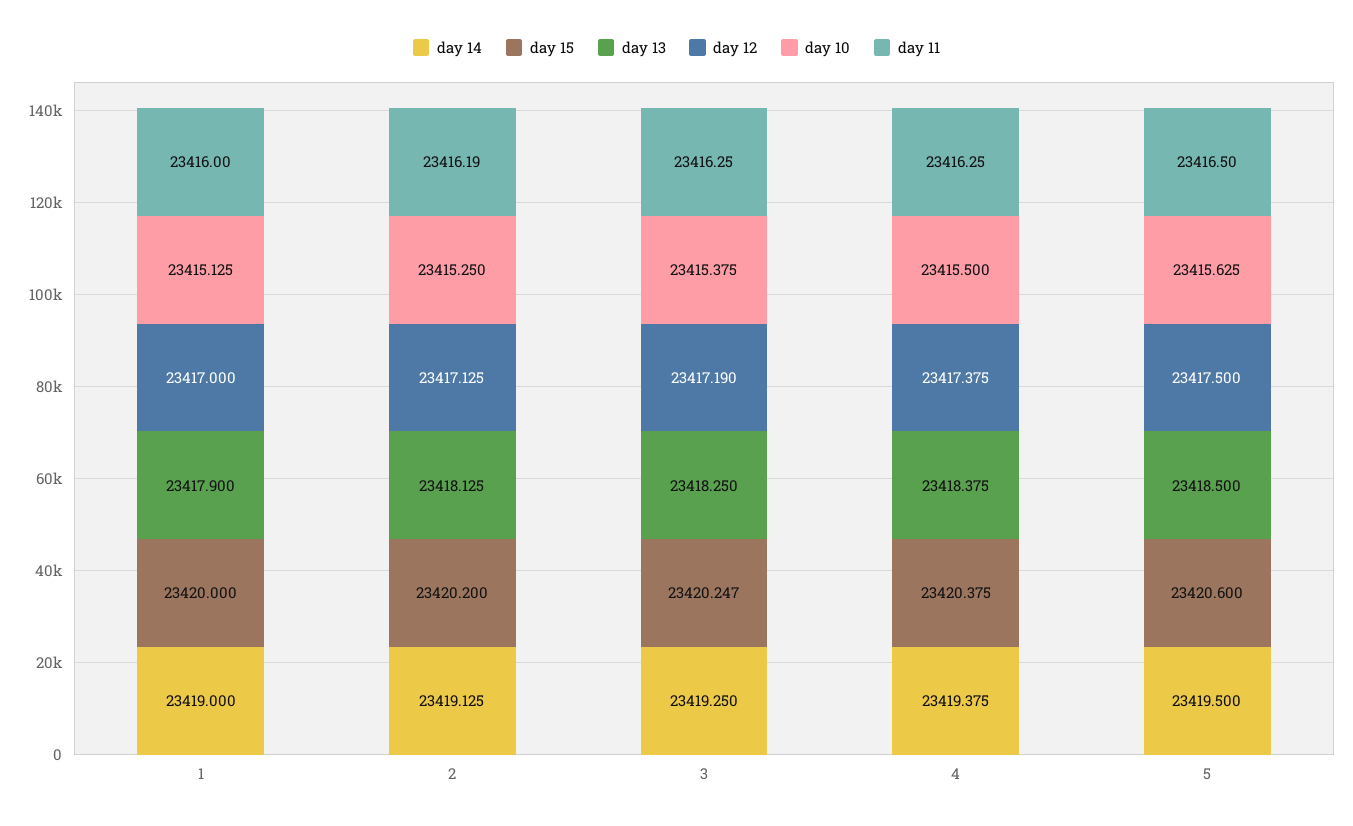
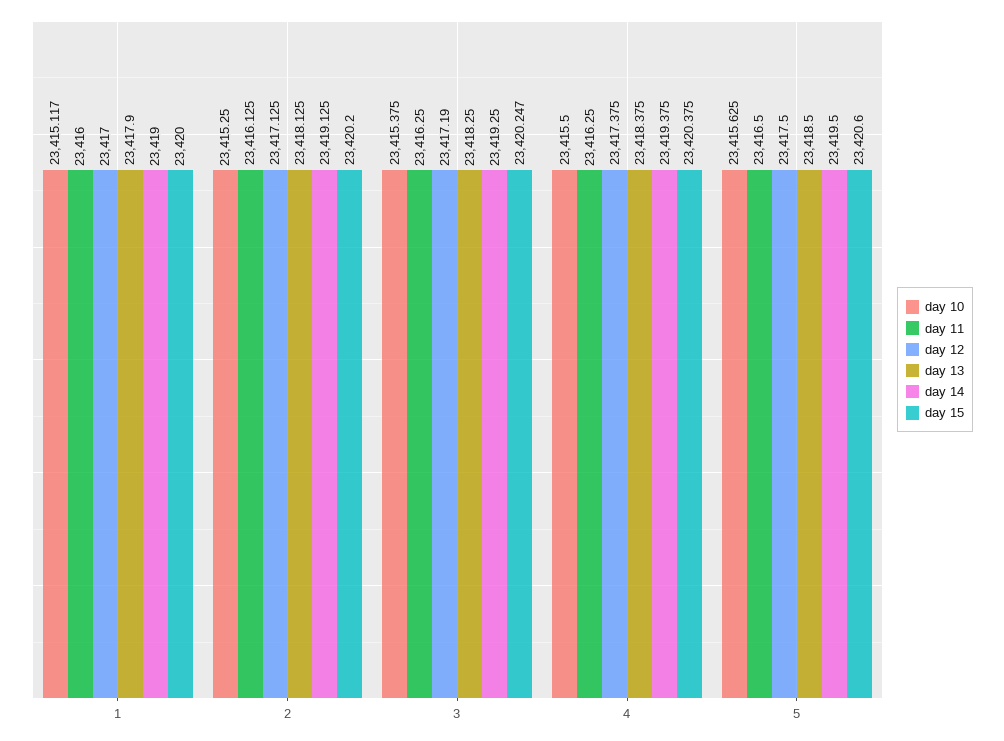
  {
    "day 14": {
      "1": 23419,
      "2": 23419.125,
      "3": 23419.25,
      "4": 23419.375,
      "5": 23419.5
    },
    "day 15": {
      "1": 23420,
      "2": 23420.2,
      "3": 23420.247,
      "4": 23420.375,
      "5": 23420.6
    },
    "day 13": {
      "1": 23417.9,
      "2": 23418.125,
      "3": 23418.25,
      "4": 23418.375,
      "5": 23418.5
    },
    "day 12": {
      "1": 23417,
      "2": 23417.125,
      "3": 23417.19,
      "4": 23417.375,
      "5": 23417.5
    },
    "day 10": {
-     "1": 23415.125,
+     "1": 23415.117,
      "2": 23415.25,
      "3": 23415.375,
      "4": 23415.5,
      "5": 23415.625
    },
    "day 11": {
      "1": 23416,
-     "2": 23416.19,
+     "2": 23416.125,
      "3": 23416.25,
      "4": 23416.25,
      "5": 23416.5
    }
  }

